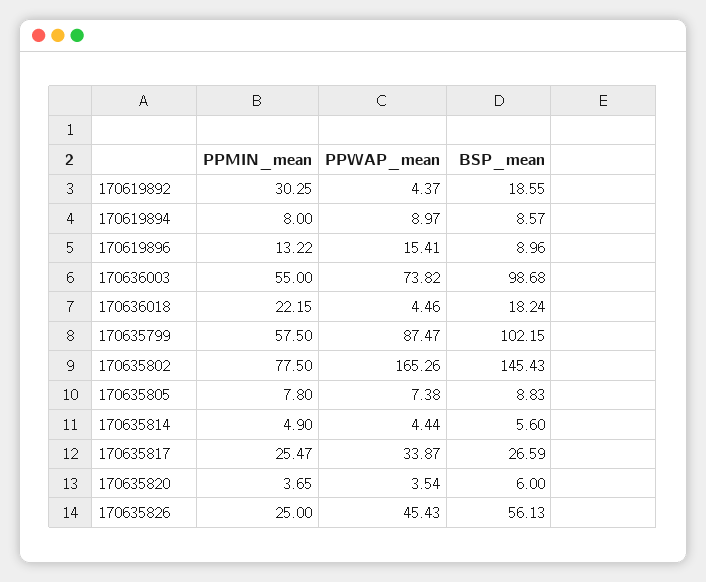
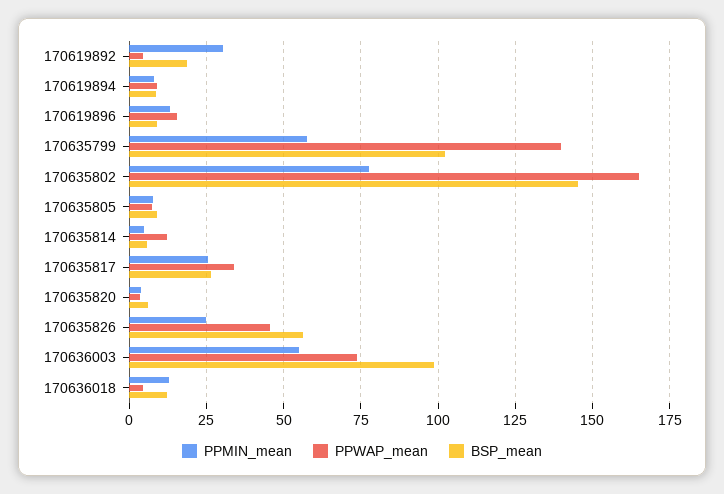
  {
    "PPMIN_mean": {
      "170619892": 30.25,
      "170619894": 8,
      "170619896": 13.22,
      "170636003": 55,
-     "170636018": 22.15,
+     "170636018": 12.5,
      "170635799": 57.5,
      "170635802": 77.5,
      "170635805": 7.8,
      "170635814": 4.9,
      "170635817": 25.47,
      "170635820": 3.65,
      "170635826": 25
    },
    "PPWAP_mean": {
      "170619892": 4.37,
      "170619894": 8.97,
      "170619896": 15.41,
      "170636003": 73.82,
      "170636018": 4.46,
-     "170635799": 87.47,
+     "170635799": 140,
      "170635802": 165.26,
      "170635805": 7.38,
-     "170635814": 4.44,
+     "170635814": 12.5,
      "170635817": 33.87,
      "170635820": 3.54,
      "170635826": 45.43
    },
    "BSP_mean": {
      "170619892": 18.55,
      "170619894": 8.57,
      "170619896": 8.96,
      "170636003": 98.68,
-     "170636018": 18.24,
+     "170636018": 12.5,
      "170635799": 102.15,
      "170635802": 145.43,
      "170635805": 8.83,
      "170635814": 5.6,
      "170635817": 26.59,
      "170635820": 6,
      "170635826": 56.13
    }
  }

